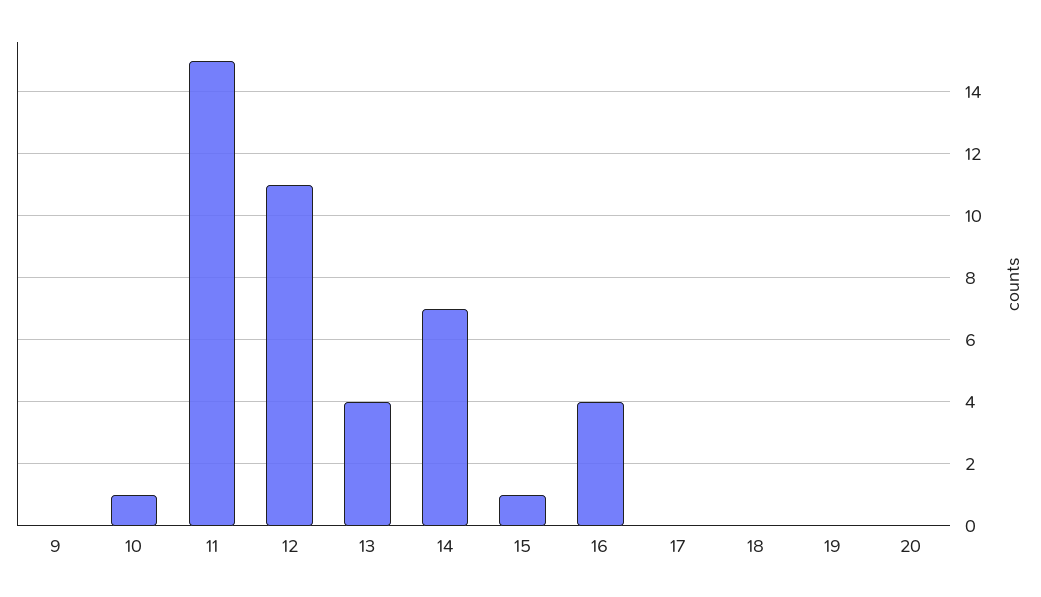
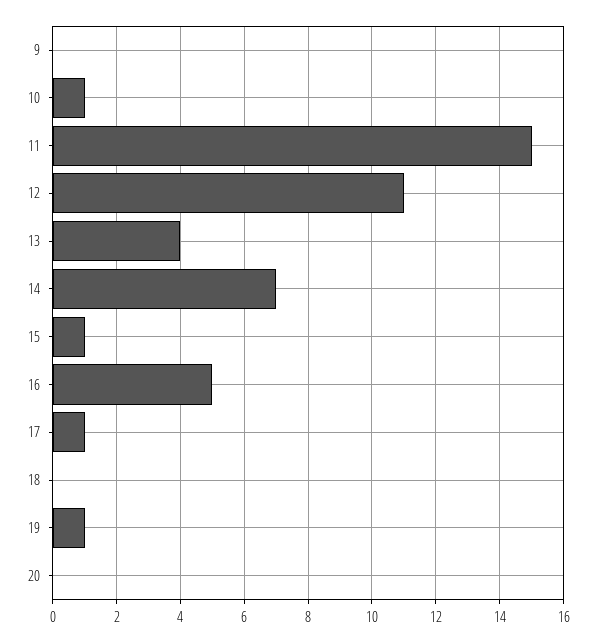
  {
    "9": 0,
    "10": 1,
    "11": 15,
    "12": 11,
    "13": 4,
    "14": 7,
    "15": 1,
-   "16": 4,
+   "16": 5,
-   "17": 0,
+   "17": 1,
    "18": 0,
-   "19": 0,
+   "19": 1,
    "20": 0
  }

